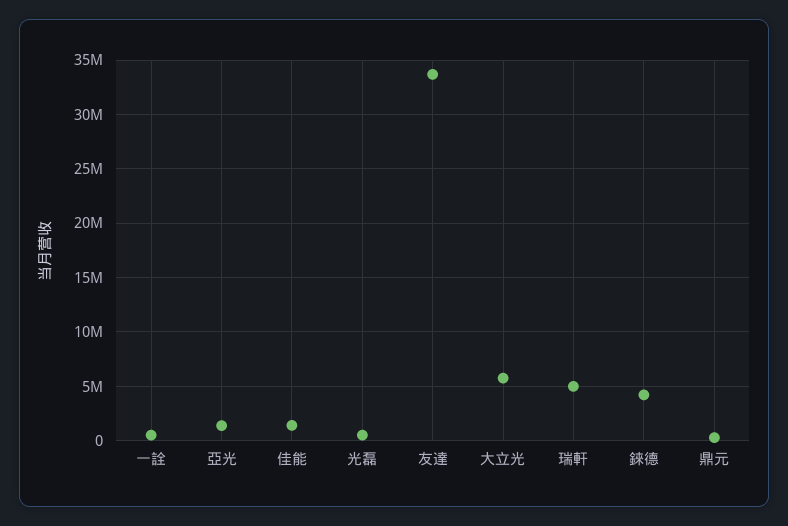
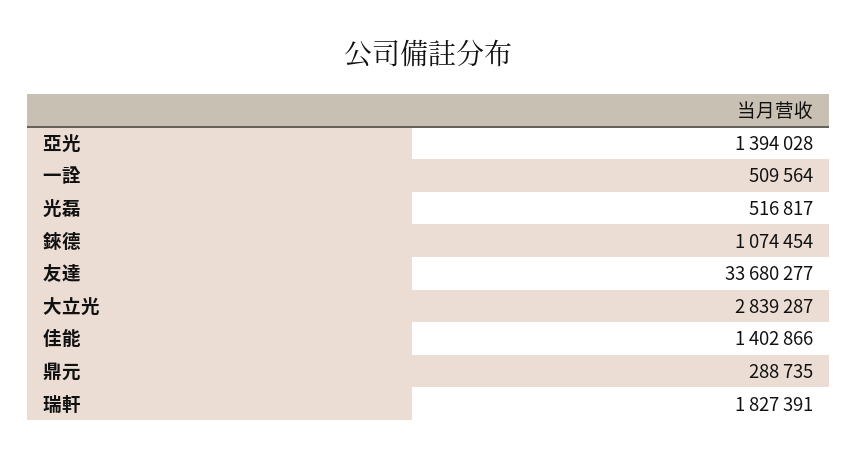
  {
    "一詮": 509564,
    "亞光": 1394028,
    "佳能": 1402866,
    "光磊": 516817,
    "友達": 33680277,
-   "大立光": 6000000,
+   "大立光": 2839287,
-   "瑞軒": 5000000,
+   "瑞軒": 1827391,
-   "錸德": 4000000,
+   "錸德": 1074454,
    "鼎元": 288735
  }

